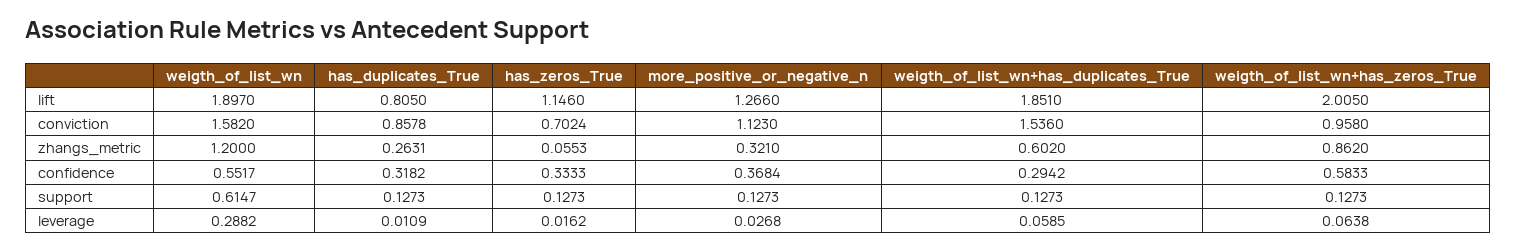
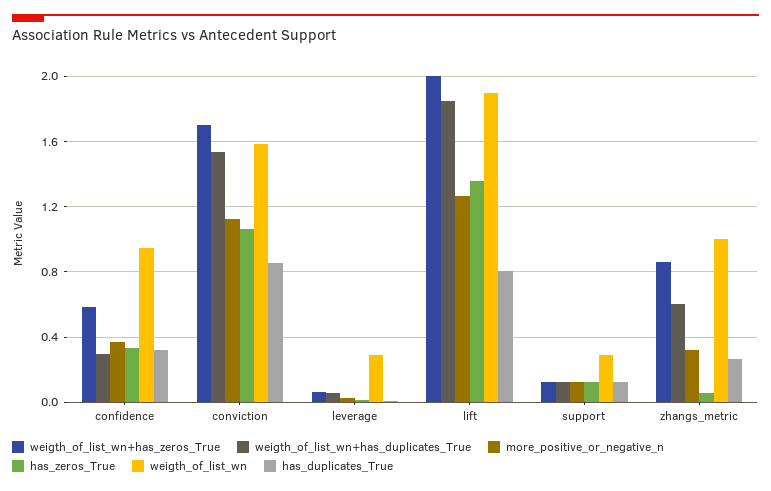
  {
    "weigth_of_list_wn": {
      "lift": 1.897,
      "conviction": 1.582,
-     "zhangs_metric": 1.2,
+     "zhangs_metric": 1,
-     "confidence": 0.5517,
+     "confidence": 0.95,
-     "support": 0.6147,
+     "support": 0.3,
      "leverage": 0.2882
    },
    "has_duplicates_True": {
      "lift": 0.805,
      "conviction": 0.8578,
      "zhangs_metric": 0.2631,
      "confidence": 0.3182,
      "support": 0.1273,
      "leverage": 0.0109
    },
    "has_zeros_True": {
-     "lift": 1.146,
+     "lift": 1.35,
-     "conviction": 0.7024,
+     "conviction": 1.05,
      "zhangs_metric": 0.0553,
      "confidence": 0.3333,
      "support": 0.1273,
      "leverage": 0.0162
    },
    "more_positive_or_negative_n": {
      "lift": 1.266,
      "conviction": 1.123,
      "zhangs_metric": 0.321,
      "confidence": 0.3684,
      "support": 0.1273,
      "leverage": 0.0268
    },
    "weigth_of_list_wn+has_duplicates_True": {
      "lift": 1.851,
      "conviction": 1.536,
      "zhangs_metric": 0.602,
      "confidence": 0.2942,
      "support": 0.1273,
      "leverage": 0.0585
    },
    "weigth_of_list_wn+has_zeros_True": {
      "lift": 2.005,
-     "conviction": 0.958,
+     "conviction": 1.7,
      "zhangs_metric": 0.862,
      "confidence": 0.5833,
      "support": 0.1273,
      "leverage": 0.0638
    }
  }

